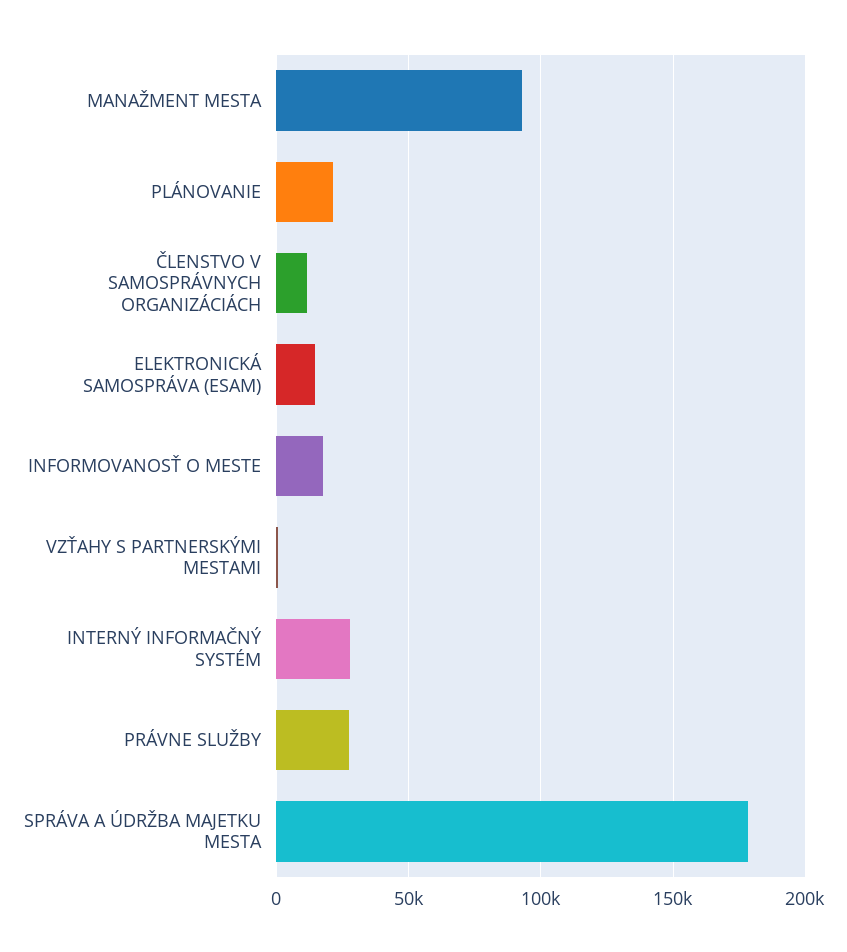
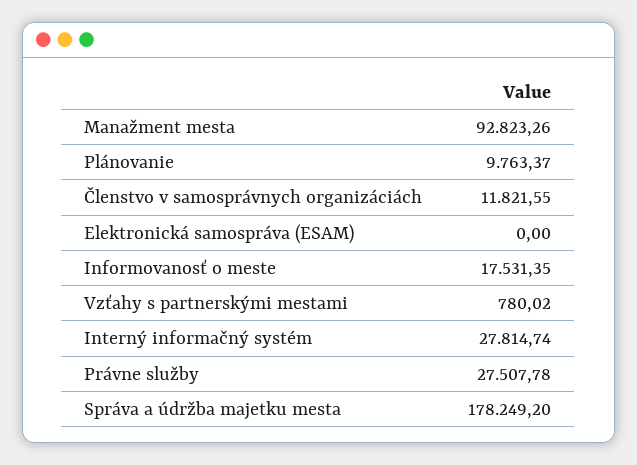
  {
    "MANAŽMENT MESTA": 92823.26,
-   "PLÁNOVANIE": 20000,
+   "PLÁNOVANIE": 9763.37,
    "ČLENSTVO V SAMOSPRÁVNYCH ORGANIZÁCIÁCH": 11821.55,
-   "ELEKTRONICKÁ SAMOSPRÁVA (ESAM)": 15000,
+   "ELEKTRONICKÁ SAMOSPRÁVA (ESAM)": 0,
    "INFORMOVANOSŤ O MESTE": 17531.35,
    "VZŤAHY S PARTNERSKÝMI MESTAMI": 780.02,
    "INTERNÝ INFORMAČNÝ SYSTÉM": 27814.74,
    "PRÁVNE SLUŽBY": 27507.78,
    "SPRÁVA A ÚDRŽBA MAJETKU MESTA": 178249.2
  }

